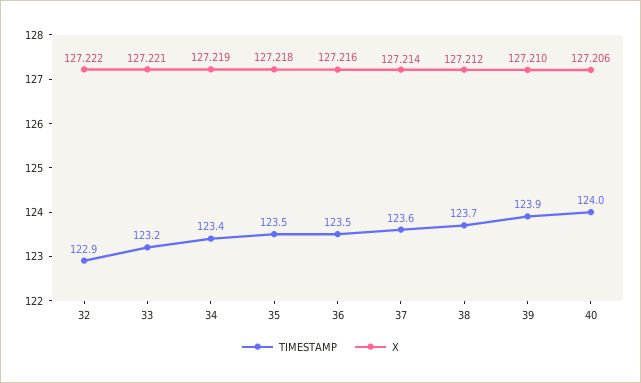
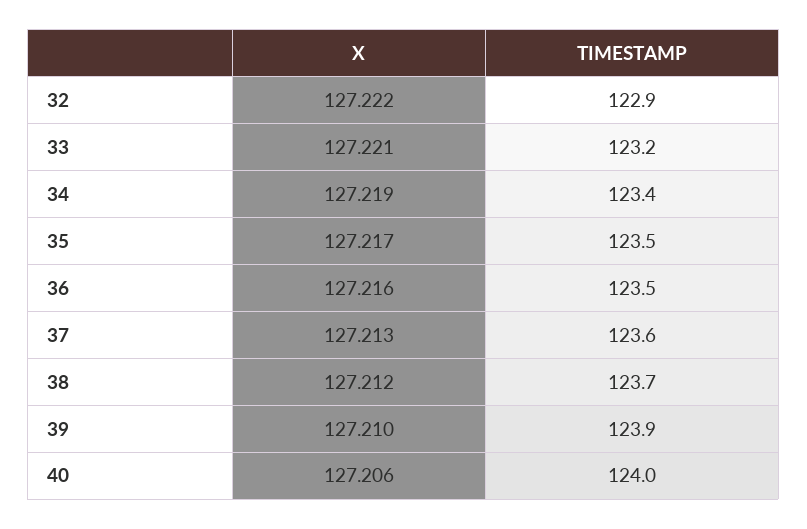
  {
    "TIMESTAMP": {
      "32": 122.9,
      "33": 123.2,
      "34": 123.4,
      "35": 123.5,
      "36": 123.5,
      "37": 123.6,
      "38": 123.7,
      "39": 123.9,
      "40": 124
    },
    "X": {
      "32": 127.222,
      "33": 127.221,
      "34": 127.219,
-     "35": 127.218,
+     "35": 127.217,
      "36": 127.216,
-     "37": 127.214,
+     "37": 127.213,
      "38": 127.212,
      "39": 127.21,
      "40": 127.206
    }
  }

